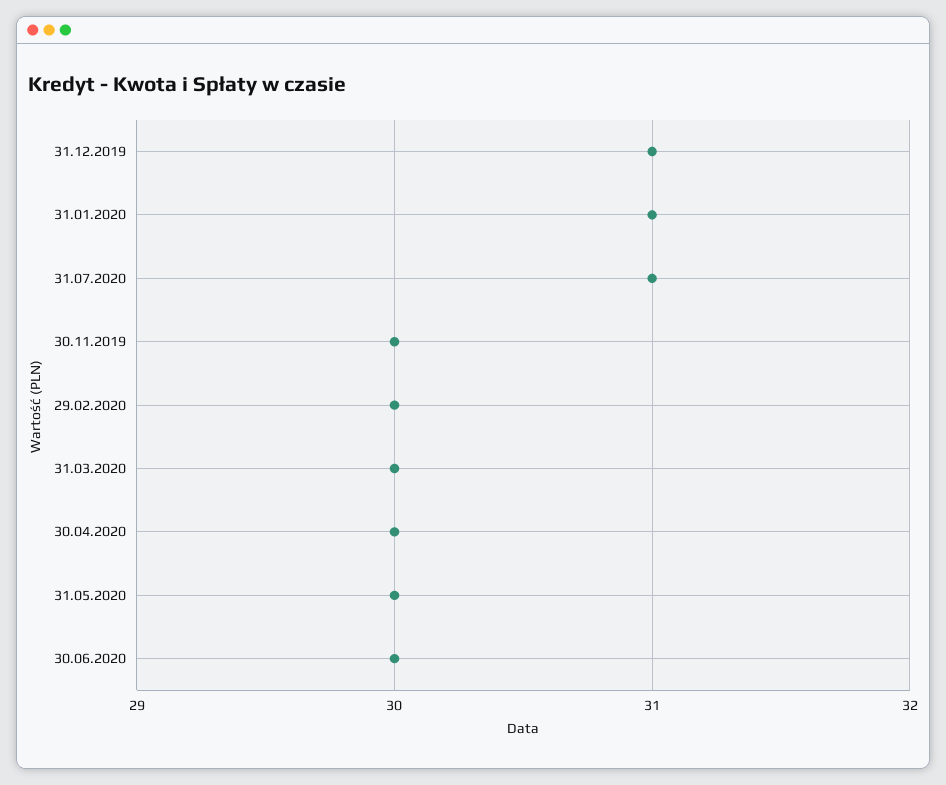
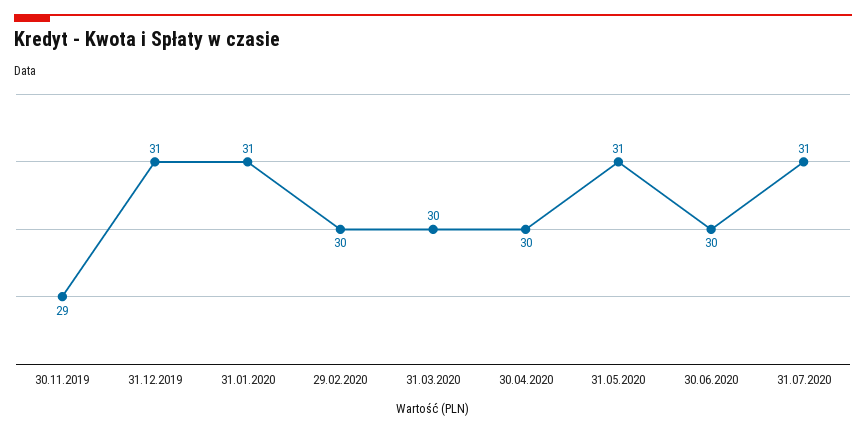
  {
    "31.12.2019": 31,
    "31.01.2020": 31,
    "31.07.2020": 31,
-   "30.11.2019": 30,
+   "30.11.2019": 29,
    "29.02.2020": 30,
    "31.03.2020": 30,
    "30.04.2020": 30,
-   "31.05.2020": 30,
+   "31.05.2020": 31,
    "30.06.2020": 30
  }

